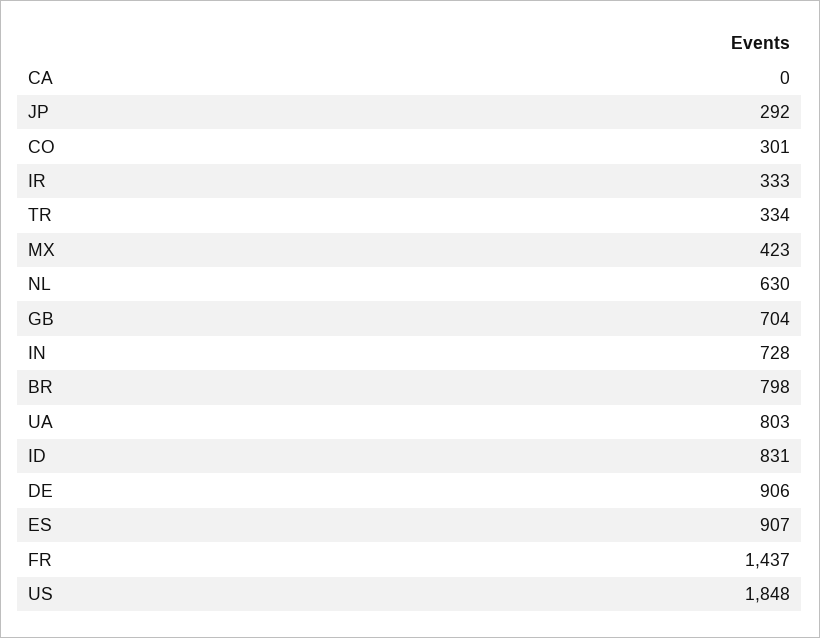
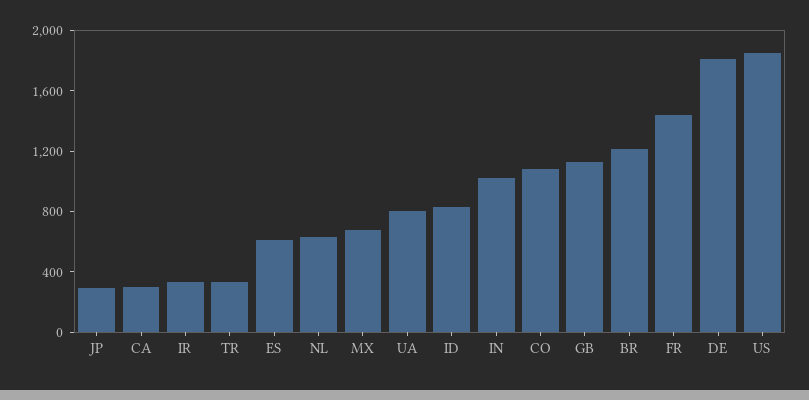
  {
-   "CA": 0,
+   "CA": 300,
    "JP": 292,
-   "CO": 301,
+   "CO": 1100,
    "IR": 333,
    "TR": 334,
-   "MX": 423,
+   "MX": 700,
    "NL": 630,
-   "GB": 704,
+   "GB": 1100,
-   "IN": 728,
+   "IN": 1000,
-   "BR": 798,
+   "BR": 1200,
    "UA": 803,
    "ID": 831,
-   "DE": 906,
+   "DE": 1800,
-   "ES": 907,
+   "ES": 600,
    "FR": 1437,
    "US": 1848
  }

